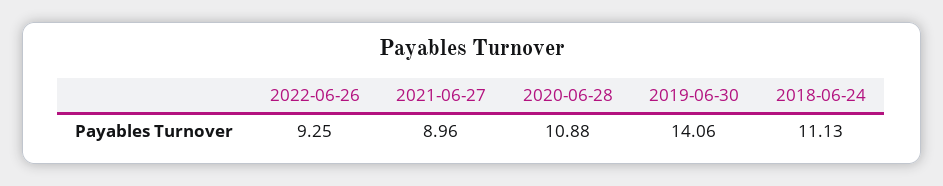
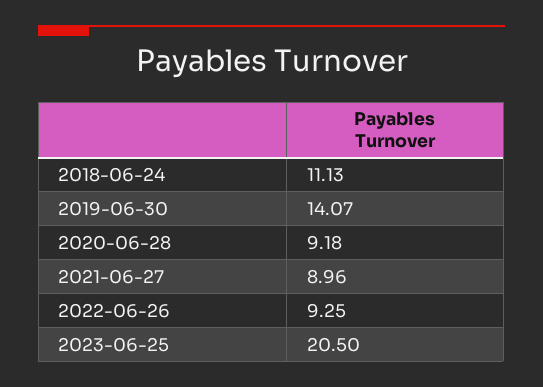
  {
    "2022-06-26": 9.25,
    "2021-06-27": 8.96,
-   "2020-06-28": 10.88,
+   "2020-06-28": 9.18,
-   "2019-06-30": 14.06,
+   "2019-06-30": 14.07,
-   "2018-06-24": 11.13
+   "2018-06-24": 11.13,
+   "2023-06-25": 20.5
  }

